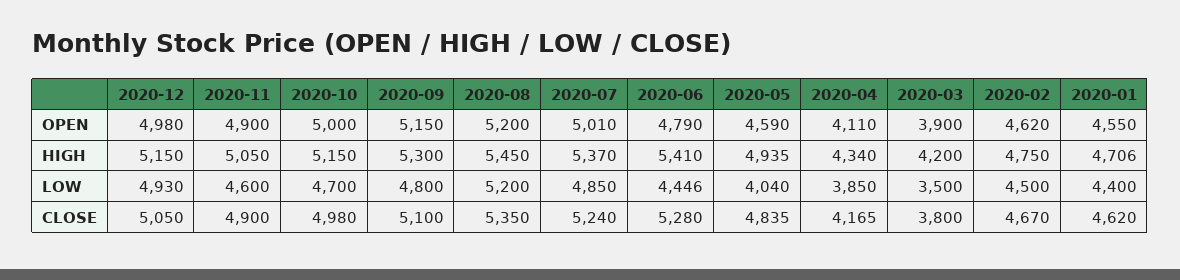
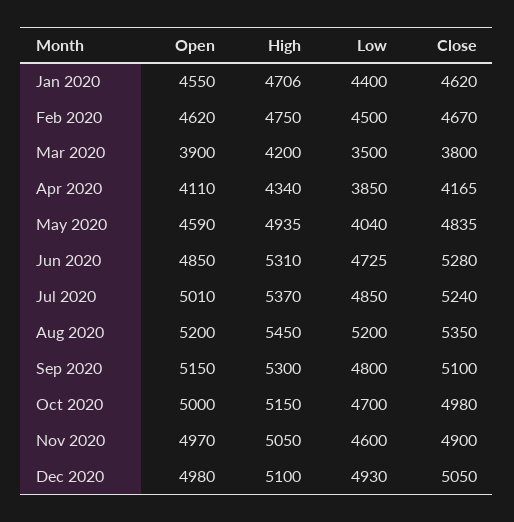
  {
    "2020-12": {
      "OPEN": 4980,
-     "HIGH": 5150,
+     "HIGH": 5100,
      "LOW": 4930,
      "CLOSE": 5050
    },
    "2020-11": {
-     "OPEN": 4900,
+     "OPEN": 4970,
      "HIGH": 5050,
      "LOW": 4600,
      "CLOSE": 4900
    },
    "2020-10": {
      "OPEN": 5000,
      "HIGH": 5150,
      "LOW": 4700,
      "CLOSE": 4980
    },
    "2020-09": {
      "OPEN": 5150,
      "HIGH": 5300,
      "LOW": 4800,
      "CLOSE": 5100
    },
    "2020-08": {
      "OPEN": 5200,
      "HIGH": 5450,
      "LOW": 5200,
      "CLOSE": 5350
    },
    "2020-07": {
      "OPEN": 5010,
      "HIGH": 5370,
      "LOW": 4850,
      "CLOSE": 5240
    },
    "2020-06": {
-     "OPEN": 4790,
+     "OPEN": 4850,
-     "HIGH": 5410,
+     "HIGH": 5310,
-     "LOW": 4446,
+     "LOW": 4725,
      "CLOSE": 5280
    },
    "2020-05": {
      "OPEN": 4590,
      "HIGH": 4935,
      "LOW": 4040,
      "CLOSE": 4835
    },
    "2020-04": {
      "OPEN": 4110,
      "HIGH": 4340,
      "LOW": 3850,
      "CLOSE": 4165
    },
    "2020-03": {
      "OPEN": 3900,
      "HIGH": 4200,
      "LOW": 3500,
      "CLOSE": 3800
    },
    "2020-02": {
      "OPEN": 4620,
      "HIGH": 4750,
      "LOW": 4500,
      "CLOSE": 4670
    },
    "2020-01": {
      "OPEN": 4550,
      "HIGH": 4706,
      "LOW": 4400,
      "CLOSE": 4620
    }
  }

